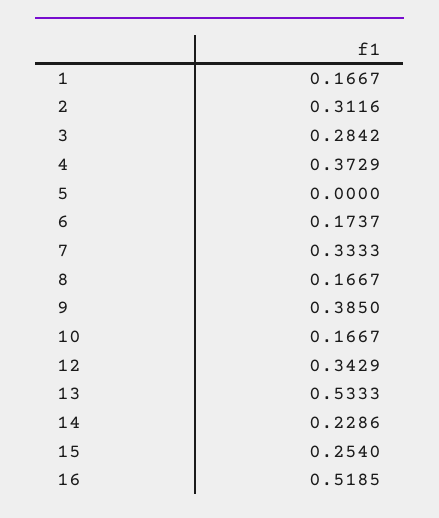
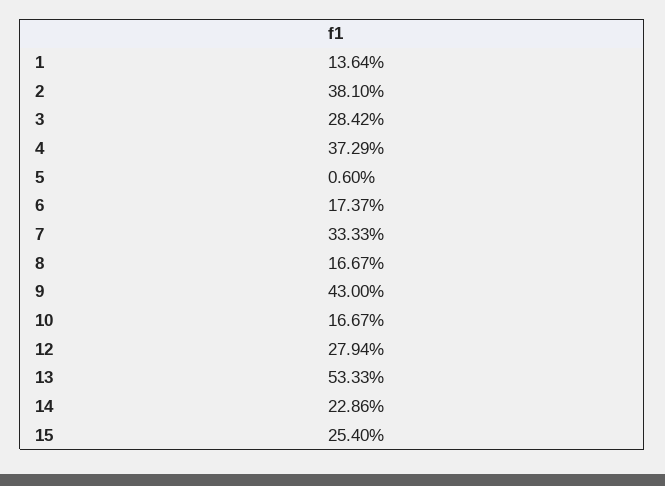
  {
-   "1": 0.1667,
+   "1": 0.1364,
-   "2": 0.3116,
+   "2": 0.381,
    "3": 0.2842,
    "4": 0.3729,
-   "5": 0,
+   "5": 0.006,
    "6": 0.1737,
    "7": 0.3333,
    "8": 0.1667,
-   "9": 0.385,
+   "9": 0.43,
    "10": 0.1667,
-   "12": 0.3429,
+   "12": 0.2794,
    "13": 0.5333,
    "14": 0.2286,
-   "15": 0.254,
+   "15": 0.254
-   "16": 0.5185
  }

